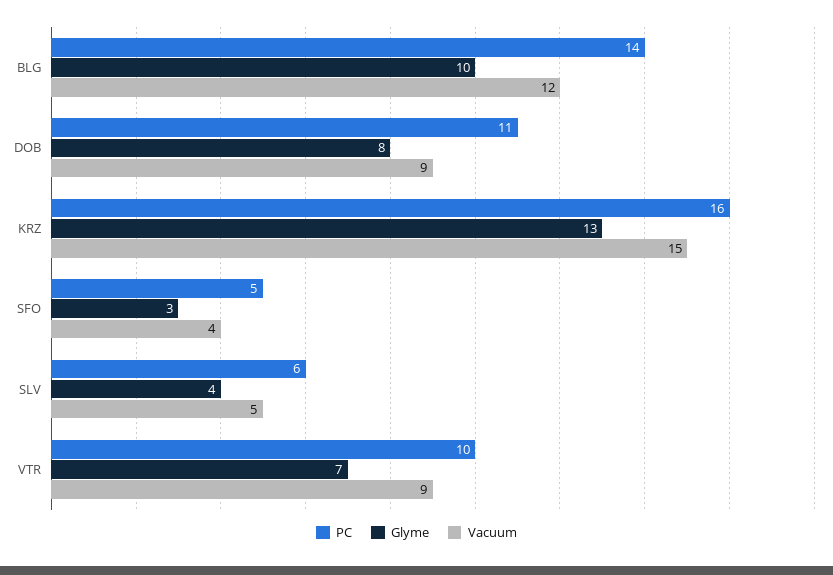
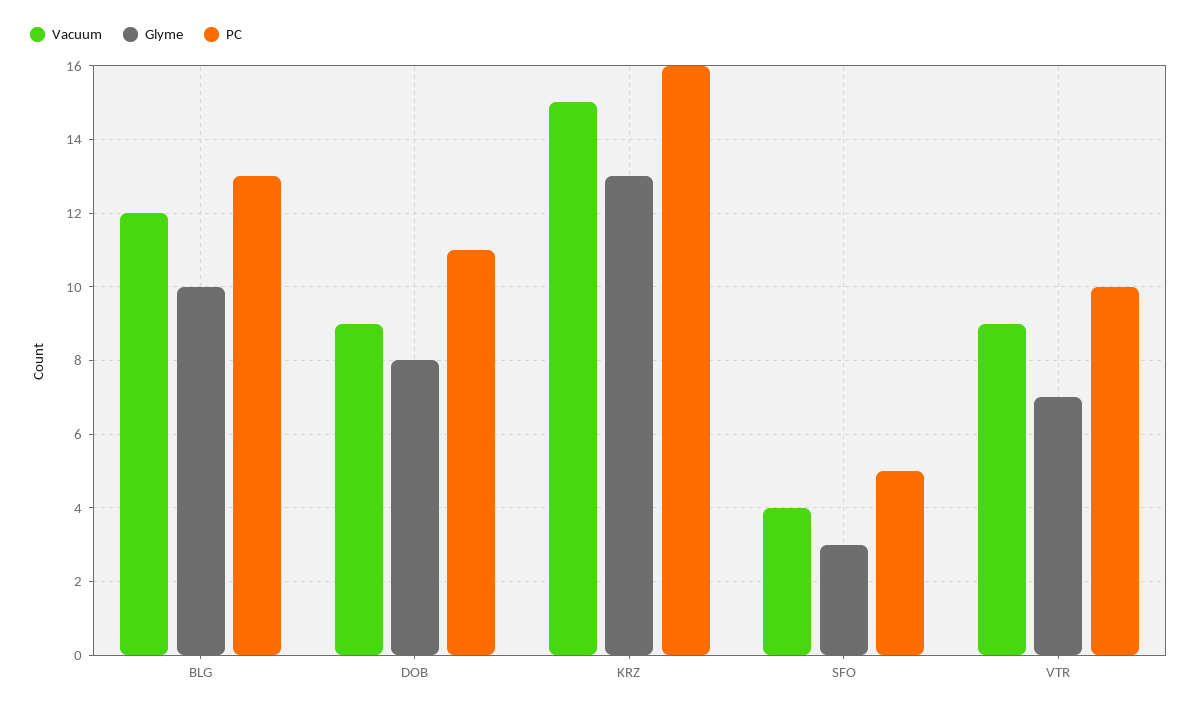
  {
    "PC": {
-     "BLG": 14,
+     "BLG": 13,
      "DOB": 11,
      "KRZ": 16,
      "SFO": 5,
-     "SLV": 6,
      "VTR": 10
    },
    "Glyme": {
      "BLG": 10,
      "DOB": 8,
      "KRZ": 13,
      "SFO": 3,
-     "SLV": 4,
      "VTR": 7
    },
    "Vacuum": {
      "BLG": 12,
      "DOB": 9,
      "KRZ": 15,
      "SFO": 4,
-     "SLV": 5,
      "VTR": 9
    }
  }

